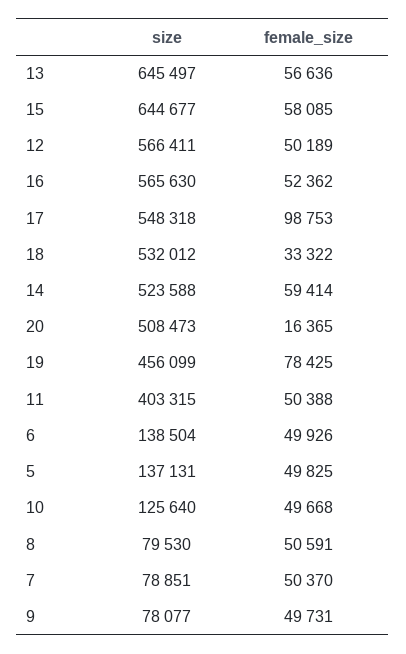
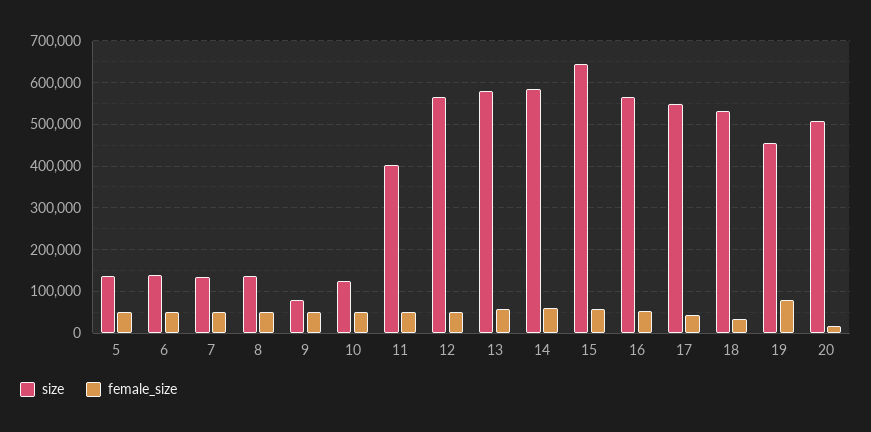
  {
    "size": {
-     "13": 645497,
+     "13": 580000,
      "15": 644677,
      "12": 566411,
      "16": 565630,
      "17": 548318,
      "18": 532012,
-     "14": 523588,
+     "14": 580000,
      "20": 508473,
      "19": 456099,
      "11": 403315,
      "6": 138504,
      "5": 137131,
      "10": 125640,
-     "8": 79530,
+     "8": 140000,
-     "7": 78851,
+     "7": 140000,
      "9": 78077
    },
    "female_size": {
      "13": 56636,
      "15": 58085,
      "12": 50189,
      "16": 52362,
-     "17": 98753,
+     "17": 40000,
      "18": 33322,
      "14": 59414,
      "20": 16365,
      "19": 78425,
      "11": 50388,
      "6": 49926,
      "5": 49825,
      "10": 49668,
      "8": 50591,
      "7": 50370,
      "9": 49731
    }
  }

